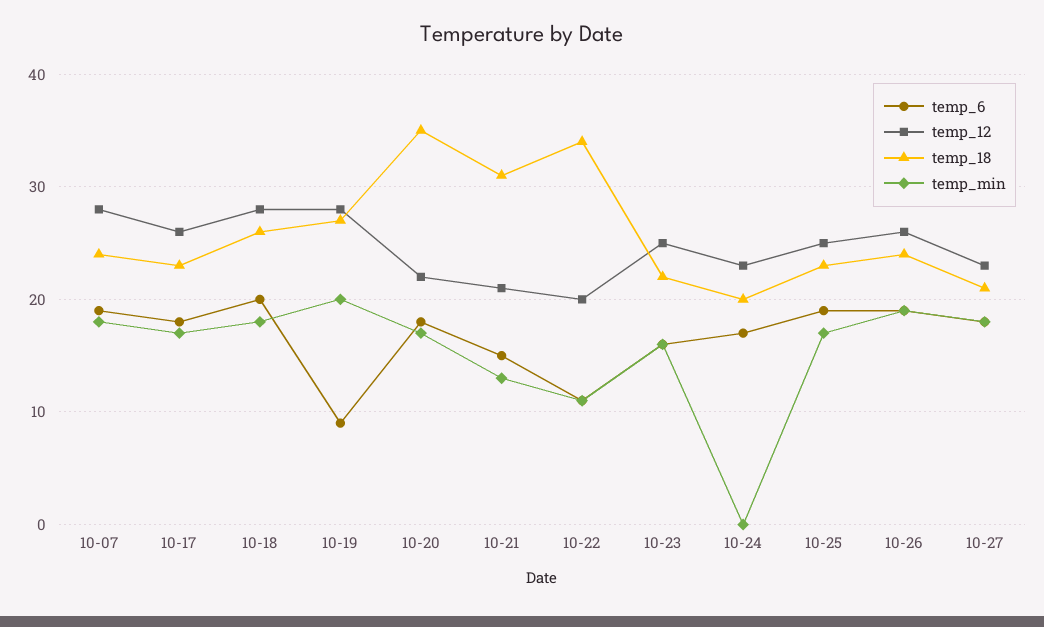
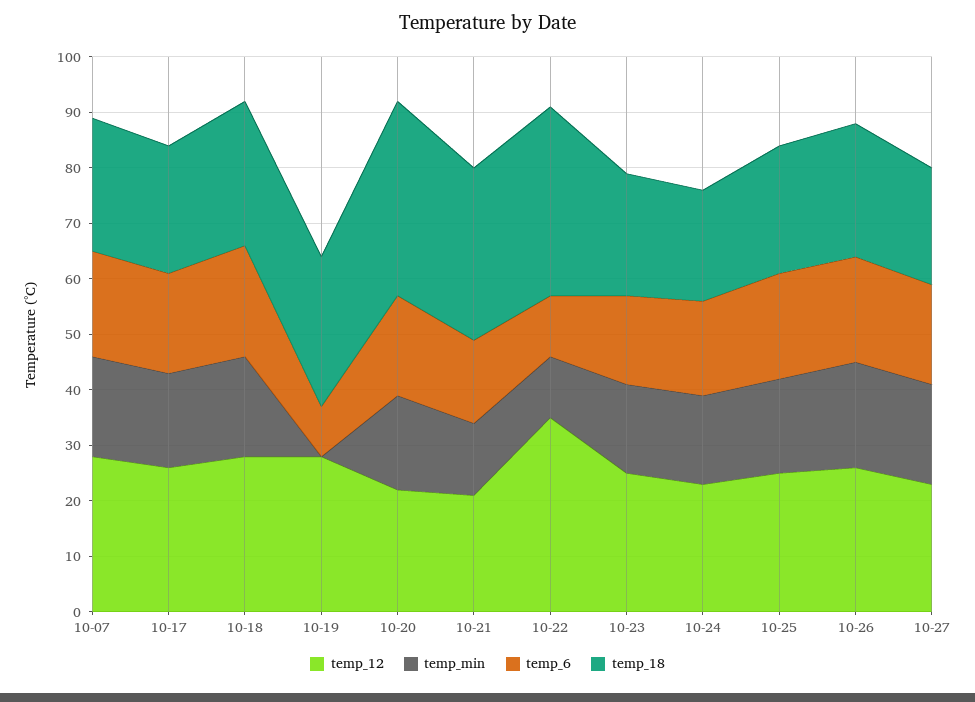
  {
    "temp_6": {
      "10-07": 19,
      "10-17": 18,
      "10-18": 20,
      "10-19": 9,
      "10-20": 18,
      "10-21": 15,
      "10-22": 11,
      "10-23": 16,
      "10-24": 17,
      "10-25": 19,
      "10-26": 19,
      "10-27": 18
    },
    "temp_12": {
      "10-07": 28,
      "10-17": 26,
      "10-18": 28,
      "10-19": 28,
      "10-20": 22,
      "10-21": 21,
-     "10-22": 20,
+     "10-22": 35,
      "10-23": 25,
      "10-24": 23,
      "10-25": 25,
      "10-26": 26,
      "10-27": 23
    },
    "temp_18": {
      "10-07": 24,
      "10-17": 23,
      "10-18": 26,
      "10-19": 27,
      "10-20": 35,
      "10-21": 31,
      "10-22": 34,
      "10-23": 22,
      "10-24": 20,
      "10-25": 23,
      "10-26": 24,
      "10-27": 21
    },
    "temp_min": {
      "10-07": 18,
      "10-17": 17,
      "10-18": 18,
-     "10-19": 20,
+     "10-19": 0,
      "10-20": 17,
      "10-21": 13,
      "10-22": 11,
      "10-23": 16,
-     "10-24": 0,
+     "10-24": 15,
      "10-25": 17,
      "10-26": 19,
      "10-27": 18
    }
  }

